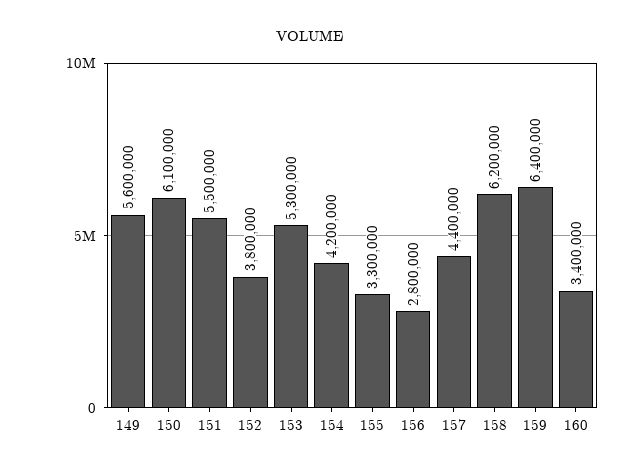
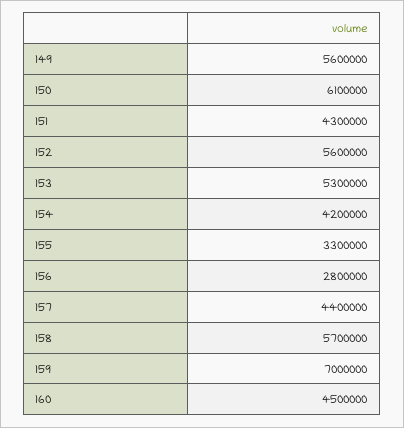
  {
    "149": 5600000,
    "150": 6100000,
-   "151": 5500000,
+   "151": 4300000,
-   "152": 3800000,
+   "152": 5600000,
    "153": 5300000,
    "154": 4200000,
    "155": 3300000,
    "156": 2800000,
    "157": 4400000,
-   "158": 6200000,
+   "158": 5700000,
-   "159": 6400000,
+   "159": 7000000,
-   "160": 3400000
+   "160": 4500000
  }

